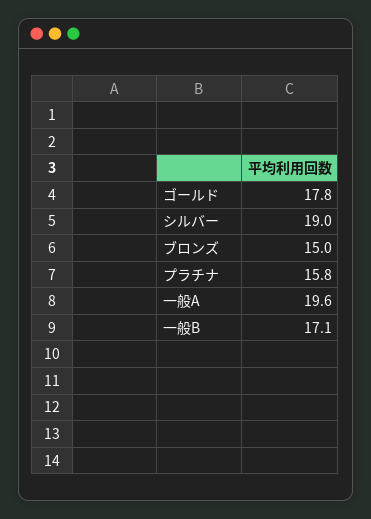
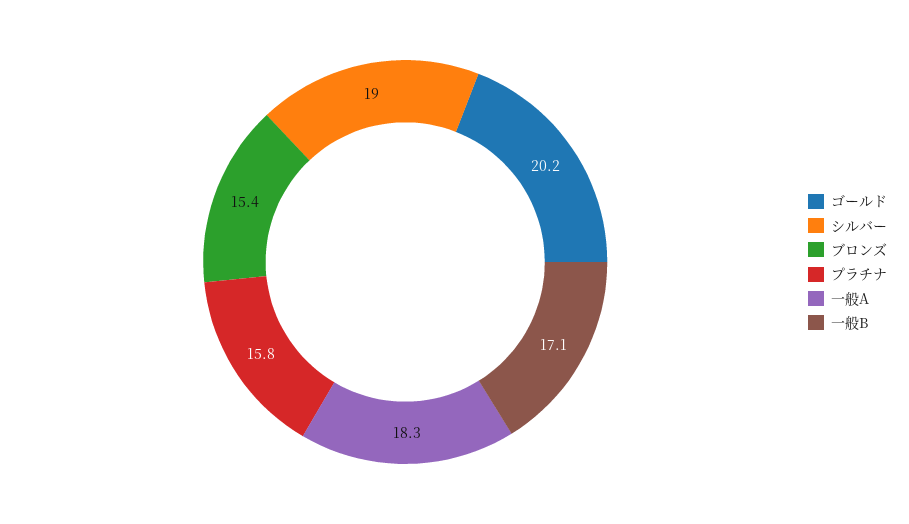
  {
-   "ゴールド": 17.8,
+   "ゴールド": 20.2,
    "シルバー": 19,
-   "ブロンズ": 15,
+   "ブロンズ": 15.4,
    "プラチナ": 15.8,
-   "一般A": 19.6,
+   "一般A": 18.3,
    "一般B": 17.1
  }

